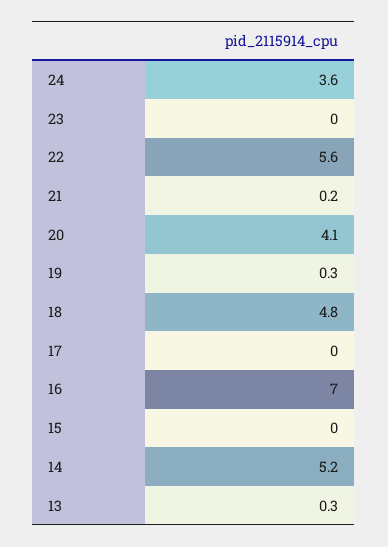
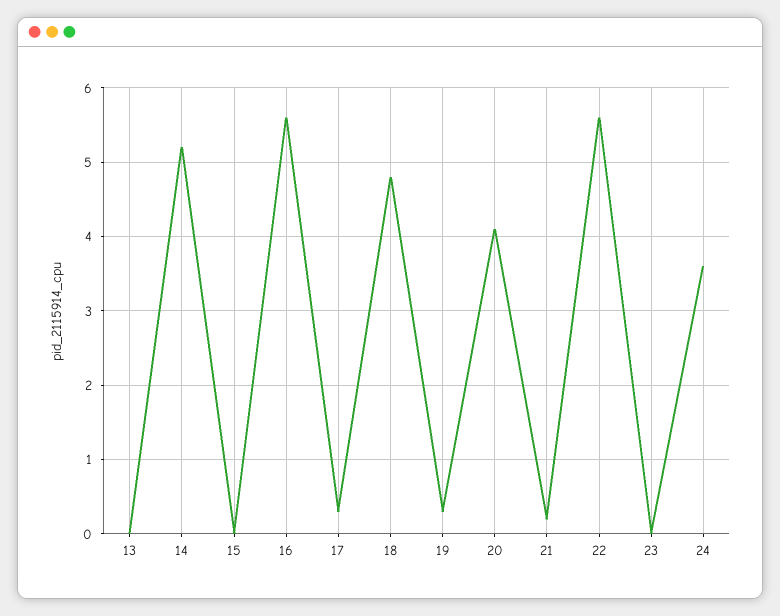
  {
    "24": 3.6,
    "23": 0,
    "22": 5.6,
    "21": 0.2,
    "20": 4.1,
    "19": 0.3,
    "18": 4.8,
-   "17": 0,
+   "17": 0.3,
-   "16": 7,
+   "16": 5.6,
    "15": 0,
    "14": 5.2,
-   "13": 0.3
+   "13": 0
  }

